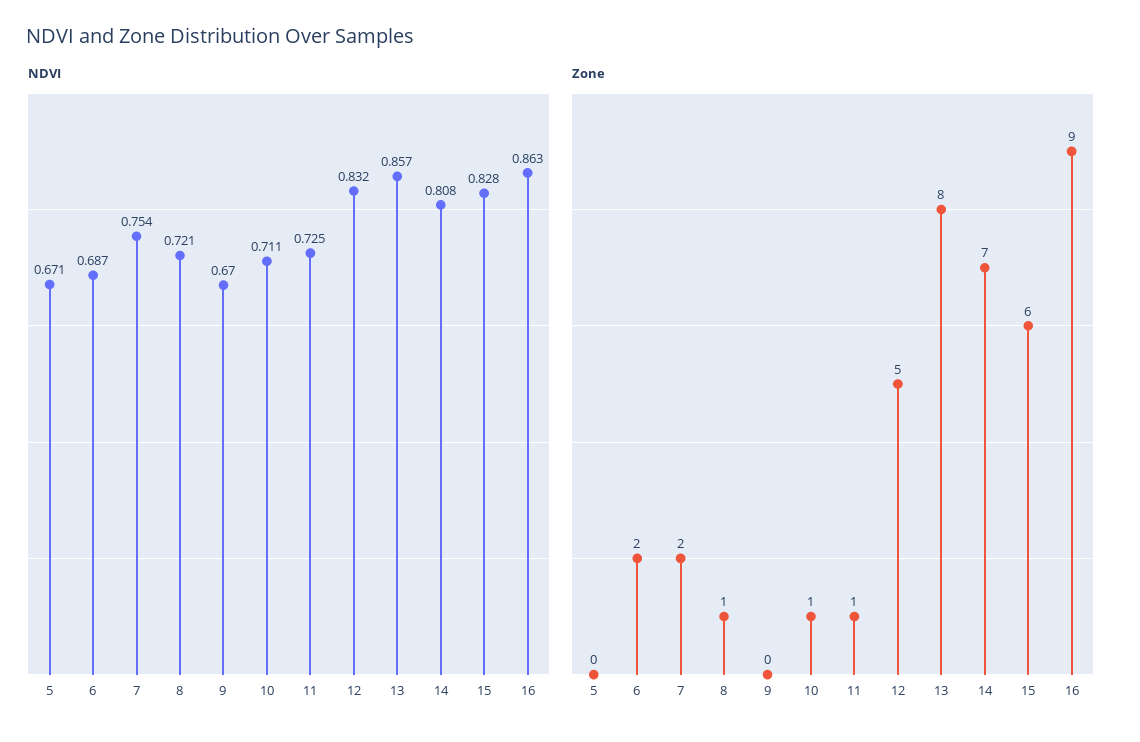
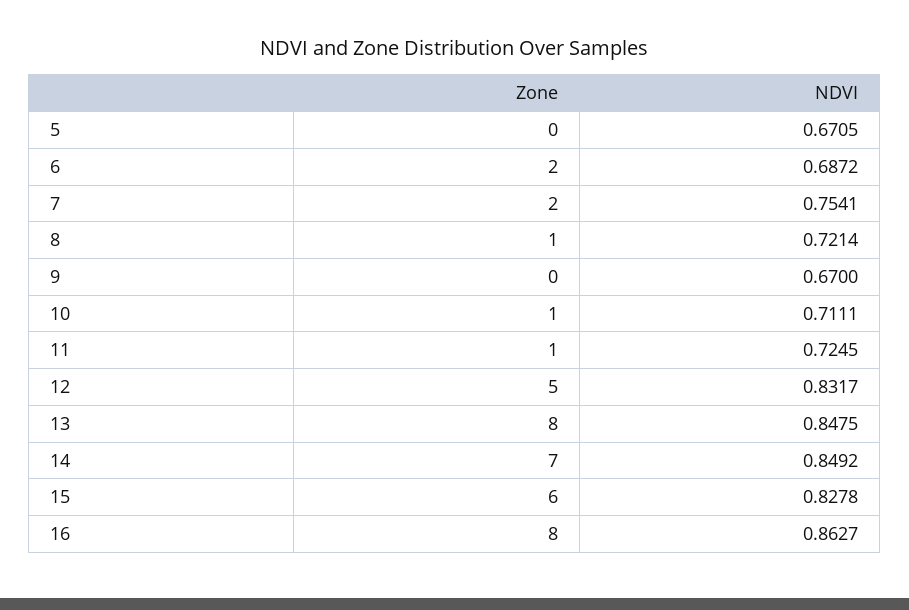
  {
    "NDVI": {
      "5": 0.6705,
      "6": 0.6872,
      "7": 0.7541,
      "8": 0.7214,
      "9": 0.67,
      "10": 0.7111,
      "11": 0.7245,
      "12": 0.8317,
-     "13": 0.857,
+     "13": 0.8475,
-     "14": 0.808,
+     "14": 0.8492,
      "15": 0.8278,
      "16": 0.8627
    },
    "Zone": {
      "5": 0,
      "6": 2,
      "7": 2,
      "8": 1,
      "9": 0,
      "10": 1,
      "11": 1,
      "12": 5,
      "13": 8,
      "14": 7,
      "15": 6,
-     "16": 9
+     "16": 8
    }
  }

